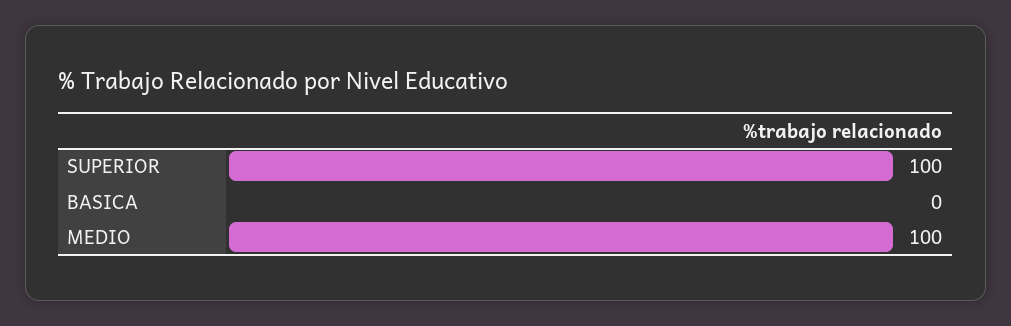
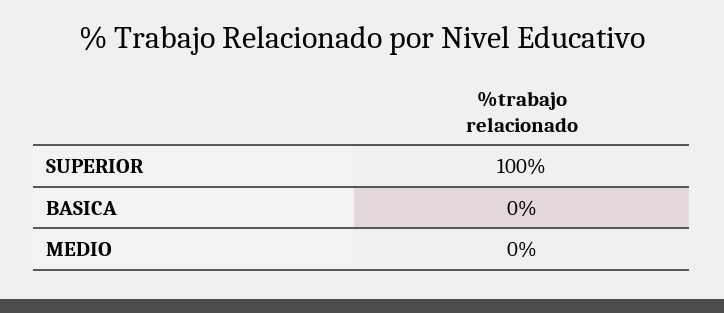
  {
    "SUPERIOR": 100,
    "BASICA": 0,
-   "MEDIO": 100
+   "MEDIO": 0
  }

